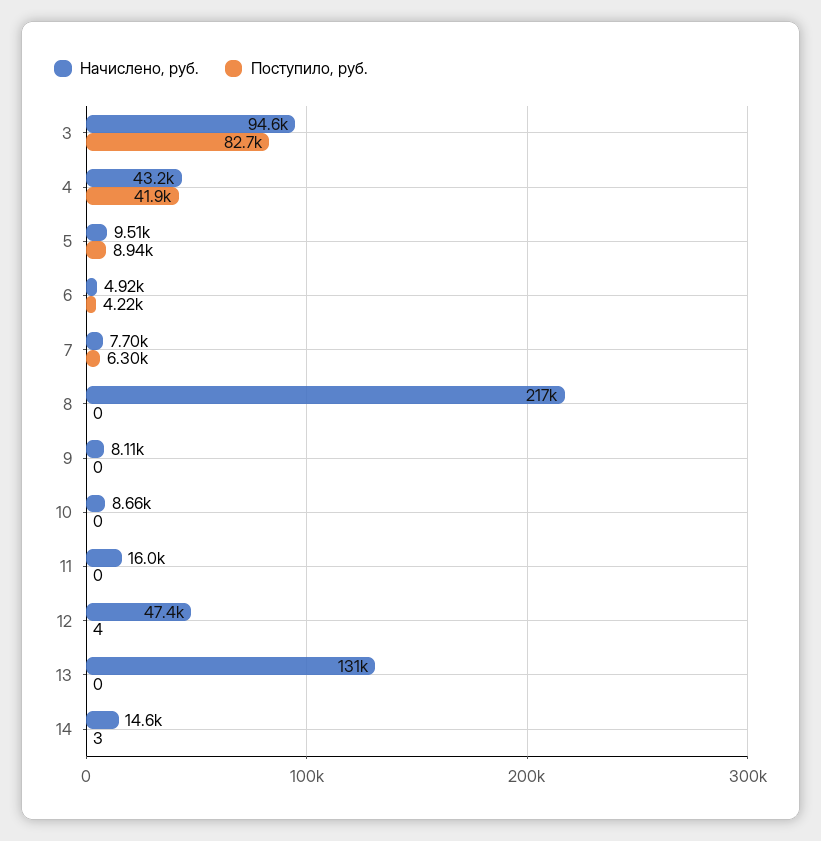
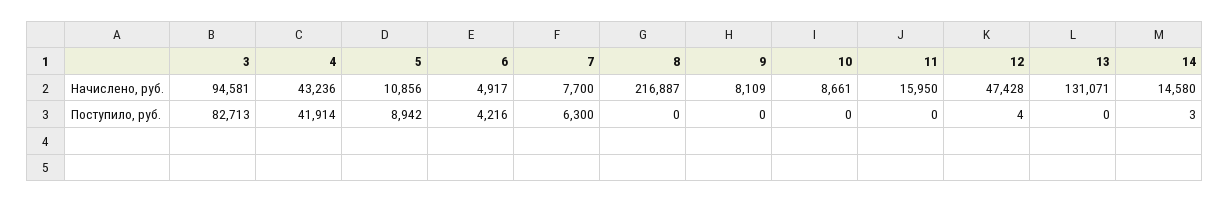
  {
    "Начислено, руб.": {
      "3": 94581,
      "4": 43236,
-     "5": 9510,
+     "5": 10856,
      "6": 4917,
      "7": 7700,
      "8": 216887,
      "9": 8109,
      "10": 8661,
      "11": 15950,
      "12": 47428,
      "13": 131071,
      "14": 14580
    },
    "Поступило, руб.": {
      "3": 82713,
      "4": 41914,
      "5": 8942,
      "6": 4216,
      "7": 6300,
      "8": 0,
      "9": 0,
      "10": 0,
      "11": 0,
      "12": 4,
      "13": 0,
      "14": 3
    }
  }

